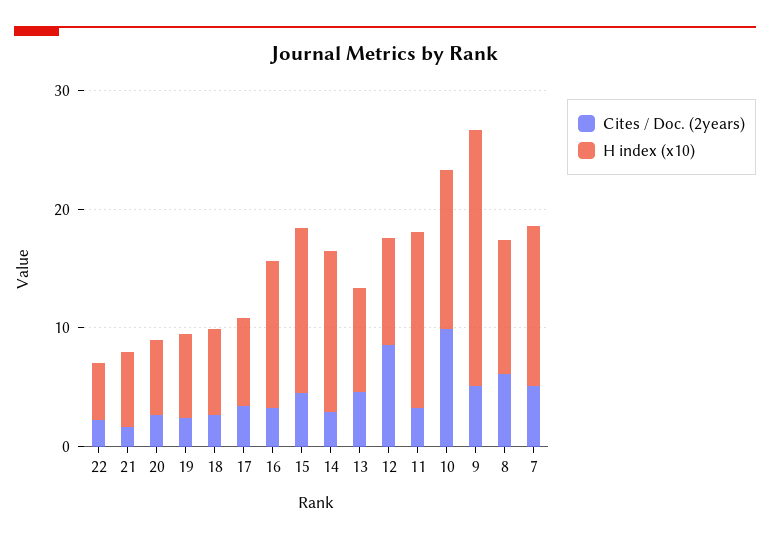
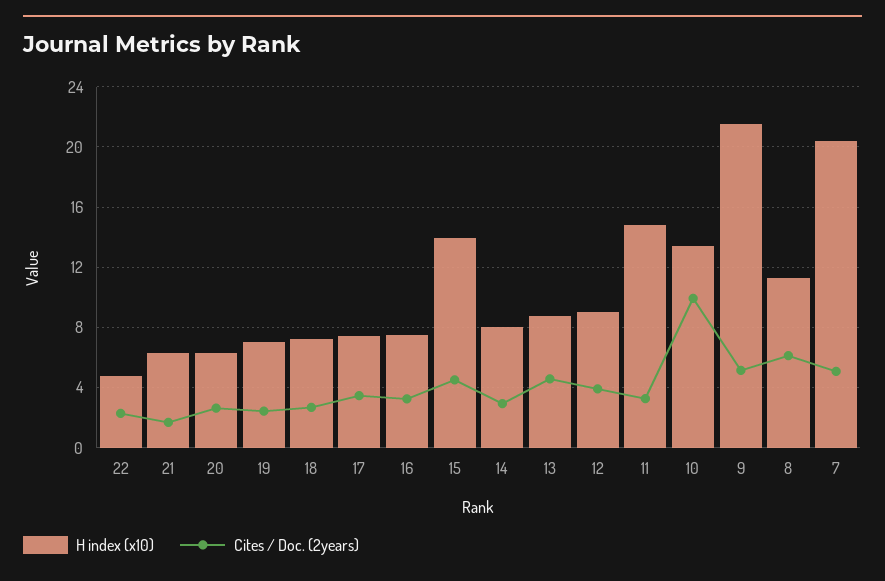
  {
    "Cites / Doc. (2years)": {
      "22": 2.5,
      "21": 1.5,
      "20": 2.5,
      "19": 2.5,
      "18": 2.5,
      "17": 3.5,
      "16": 3,
      "15": 4.5,
      "14": 3,
      "13": 4.5,
-     "12": 8,
+     "12": 4,
      "11": 3.5,
      "10": 10,
      "9": 5,
      "8": 6,
      "7": 5
    },
    "H index (x10)": {
      "22": 5,
      "21": 6.5,
      "20": 6.5,
      "19": 7,
      "18": 7.5,
      "17": 7.5,
-     "16": 12,
+     "16": 7.5,
      "15": 14,
-     "14": 14,
+     "14": 8,
      "13": 9,
      "12": 9,
      "11": 15,
      "10": 13.5,
      "9": 21.5,
      "8": 11.5,
-     "7": 14
+     "7": 20.5
    }
  }

